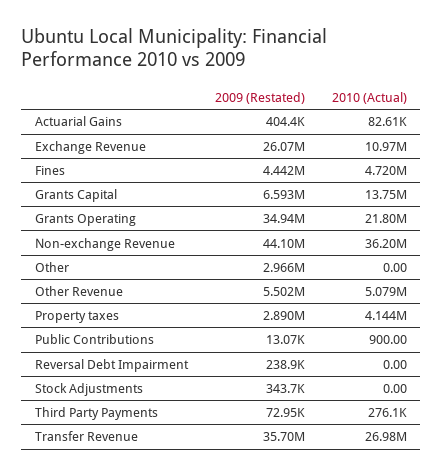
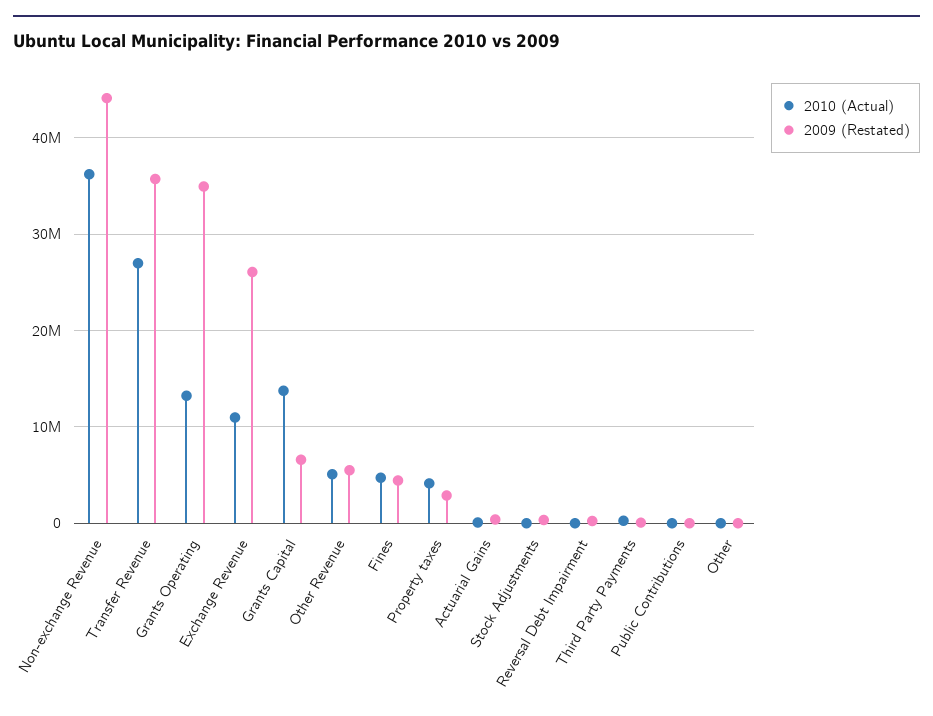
  {
    "2009 (Restated)": {
      "Actuarial Gains": 404400,
      "Exchange Revenue": 26070000,
      "Fines": 4442000,
      "Grants Capital": 6593000,
      "Grants Operating": 34940000,
      "Non-exchange Revenue": 44100000,
-     "Other": 2966000,
+     "Other": 0,
      "Other Revenue": 5502000,
      "Property taxes": 2890000,
      "Public Contributions": 13070,
      "Reversal Debt Impairment": 238900,
      "Stock Adjustments": 343700,
      "Third Party Payments": 72950,
      "Transfer Revenue": 35700000
    },
    "2010 (Actual)": {
      "Actuarial Gains": 82610,
      "Exchange Revenue": 10970000,
      "Fines": 4720000,
      "Grants Capital": 13750000,
-     "Grants Operating": 21800000,
+     "Grants Operating": 13000000,
      "Non-exchange Revenue": 36200000,
      "Other": 0,
      "Other Revenue": 5079000,
      "Property taxes": 4144000,
      "Public Contributions": 900,
      "Reversal Debt Impairment": 0,
      "Stock Adjustments": 0,
      "Third Party Payments": 276100,
      "Transfer Revenue": 26980000
    }
  }

